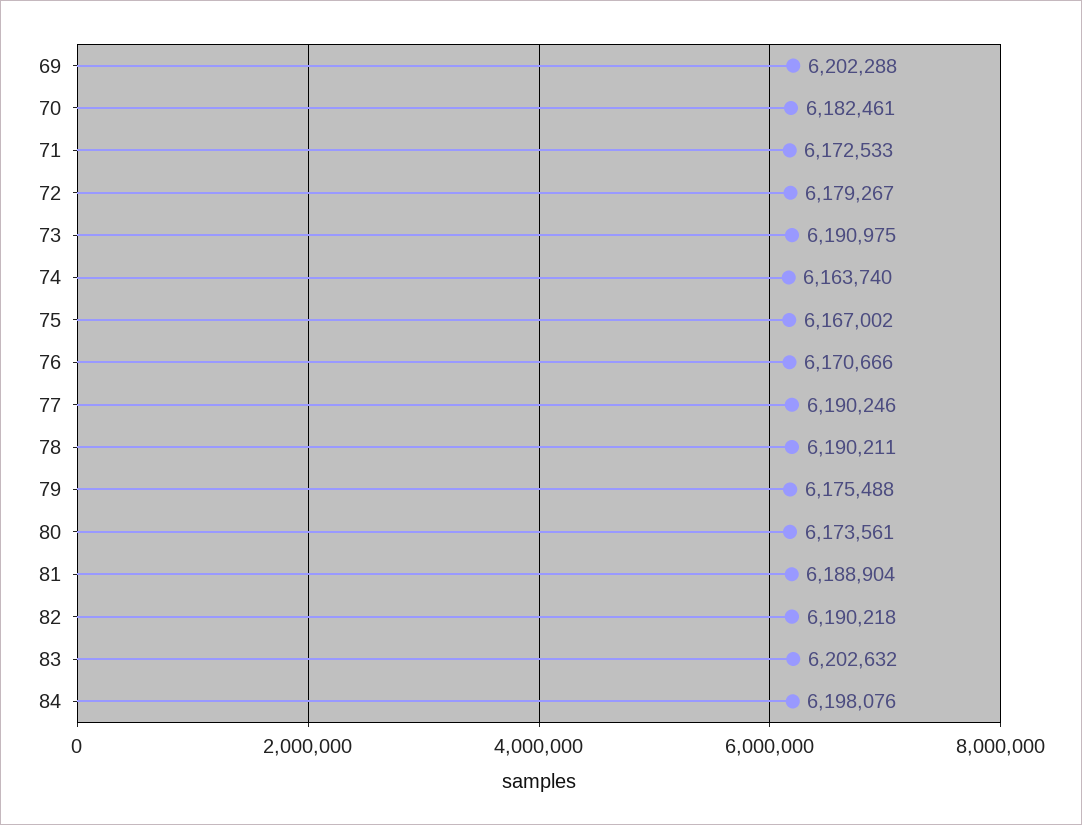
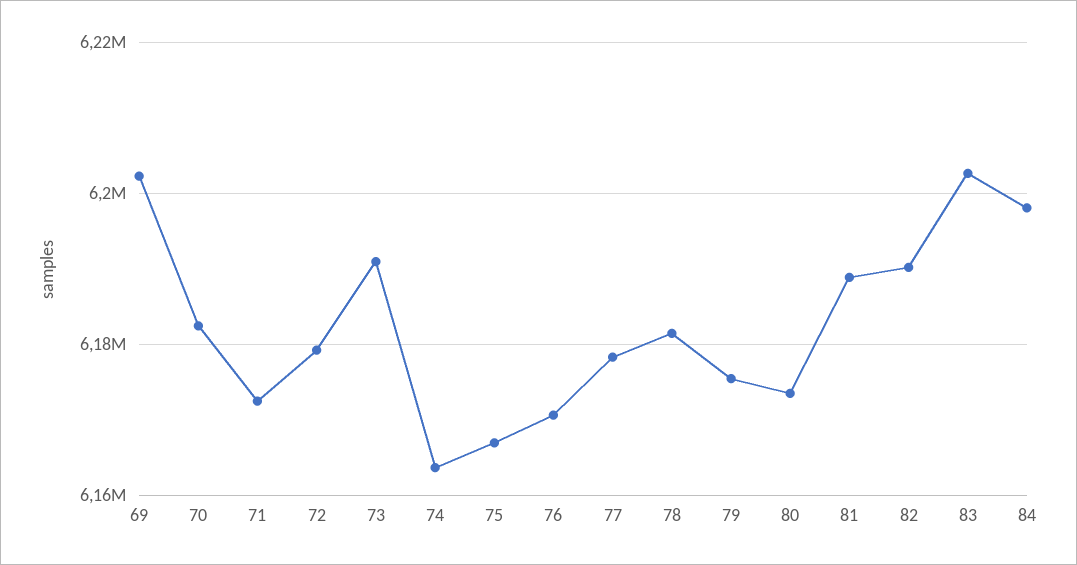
  {
    "69": 6202288,
    "70": 6182461,
    "71": 6172533,
    "72": 6179267,
    "73": 6190975,
    "74": 6163740,
    "75": 6167002,
    "76": 6170666,
-   "77": 6190246,
+   "77": 6178000,
-   "78": 6190211,
+   "78": 6182000,
    "79": 6175488,
    "80": 6173561,
    "81": 6188904,
    "82": 6190218,
    "83": 6202632,
    "84": 6198076
  }

